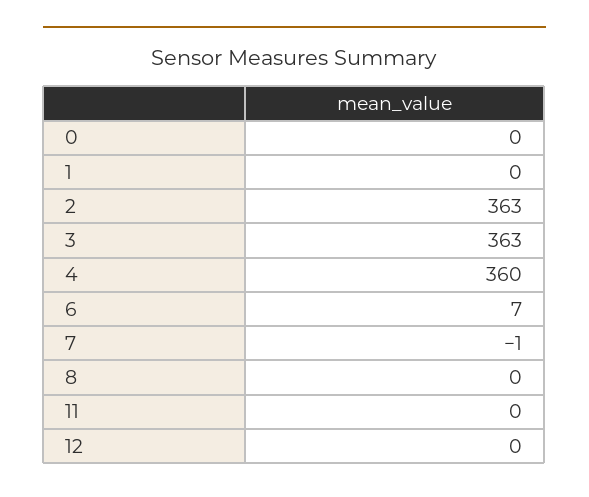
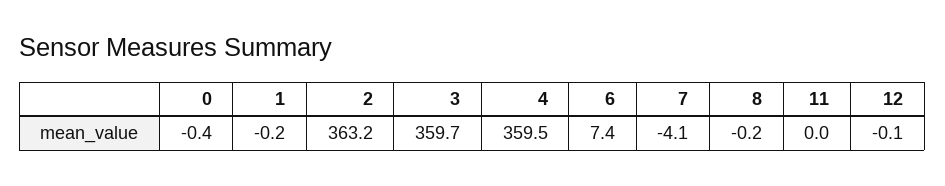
  {
    "0": -0.4,
    "1": -0.2,
    "2": 363.2,
-   "3": 363,
+   "3": 359.7,
    "4": 359.5,
    "6": 7.4,
-   "7": -1,
+   "7": -4.1,
    "8": -0.2,
    "11": 0,
    "12": -0.1
  }

